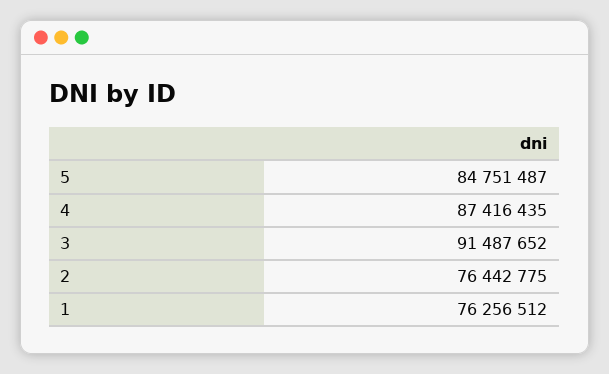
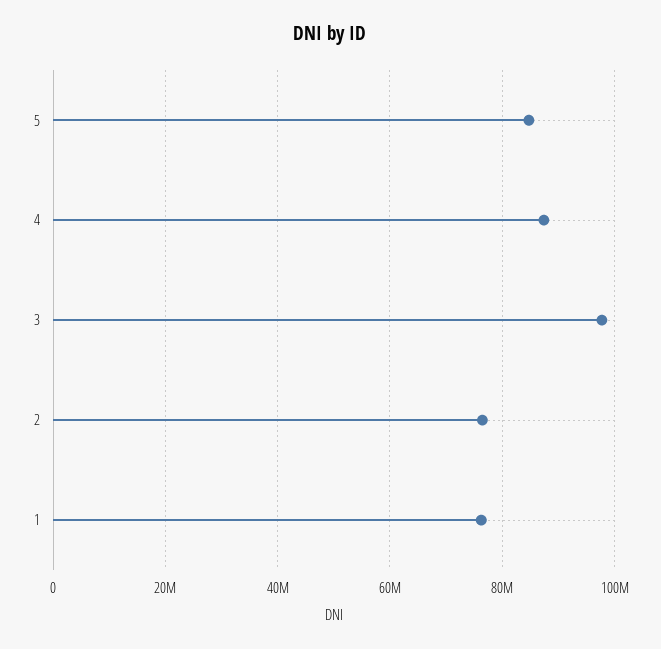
  {
    "5": 84751487,
    "4": 87416435,
-   "3": 91487652,
+   "3": 98000000,
    "2": 76442775,
    "1": 76256512
  }

